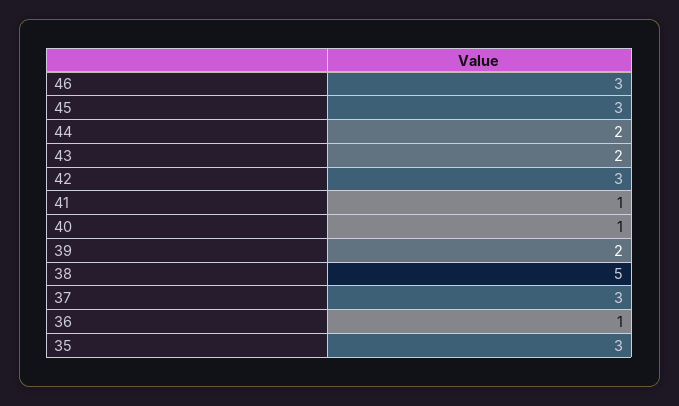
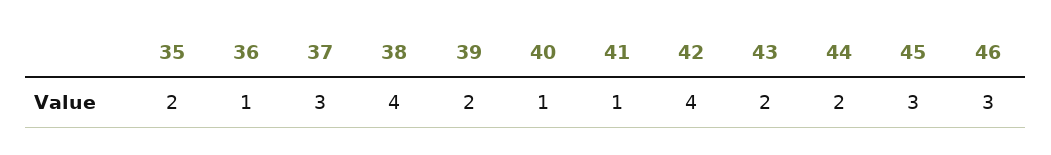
  {
    "46": 3,
    "45": 3,
    "44": 2,
    "43": 2,
-   "42": 3,
+   "42": 4,
    "41": 1,
    "40": 1,
    "39": 2,
-   "38": 5,
+   "38": 4,
    "37": 3,
    "36": 1,
-   "35": 3
+   "35": 2
  }

